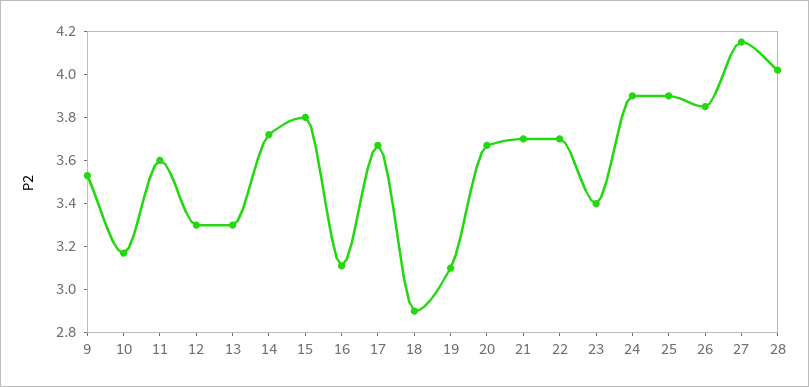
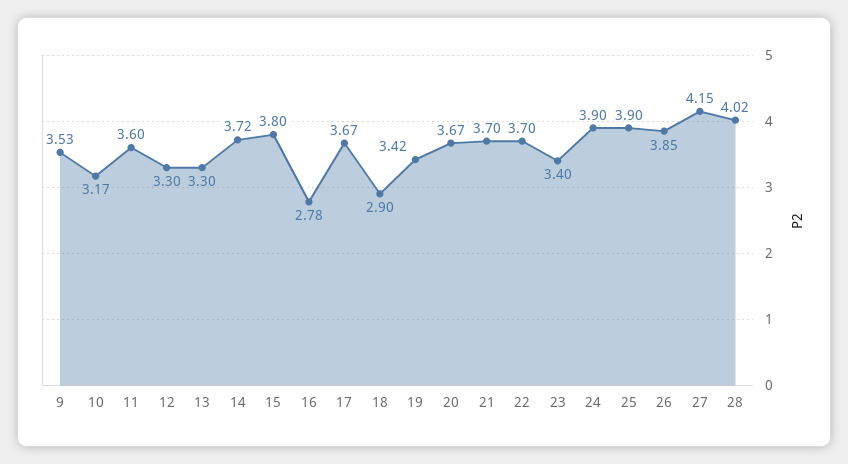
  {
    "9": 3.53,
    "10": 3.17,
    "11": 3.6,
    "12": 3.3,
    "13": 3.3,
    "14": 3.72,
    "15": 3.8,
-   "16": 3.1,
+   "16": 2.78,
    "17": 3.67,
    "18": 2.9,
-   "19": 3.1,
+   "19": 3.42,
    "20": 3.67,
    "21": 3.7,
    "22": 3.7,
    "23": 3.4,
    "24": 3.9,
    "25": 3.9,
    "26": 3.85,
    "27": 4.15,
    "28": 4.02
  }

